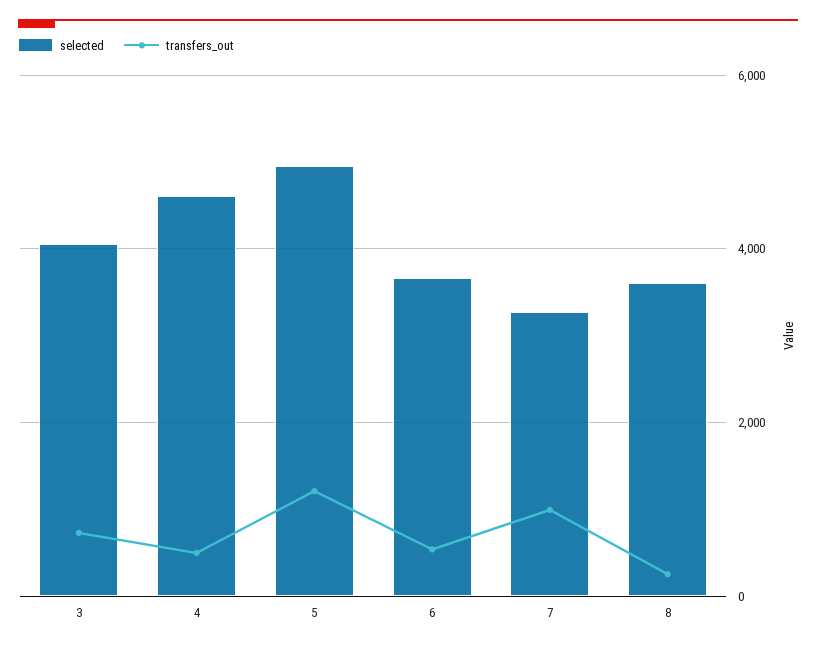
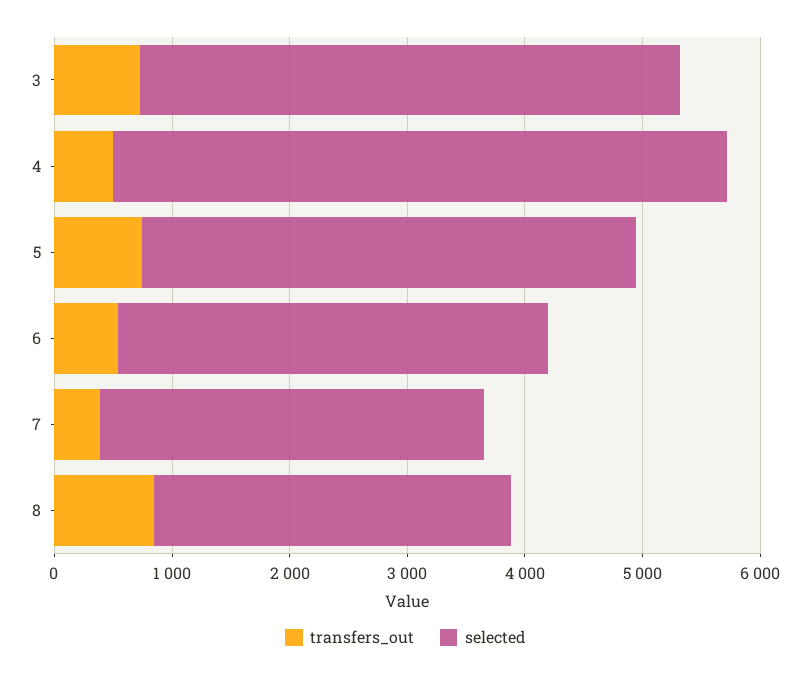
  {
    "selected": {
-     "3": 4000,
+     "3": 4600,
-     "4": 4600,
+     "4": 5200,
-     "5": 5000,
+     "5": 4200,
      "6": 3600,
      "7": 3200,
-     "8": 3600
+     "8": 3000
    },
    "transfers_out": {
      "3": 800,
      "4": 400,
-     "5": 1200,
+     "5": 800,
      "6": 600,
-     "7": 1000,
+     "7": 400,
-     "8": 200
+     "8": 800
    }
  }

